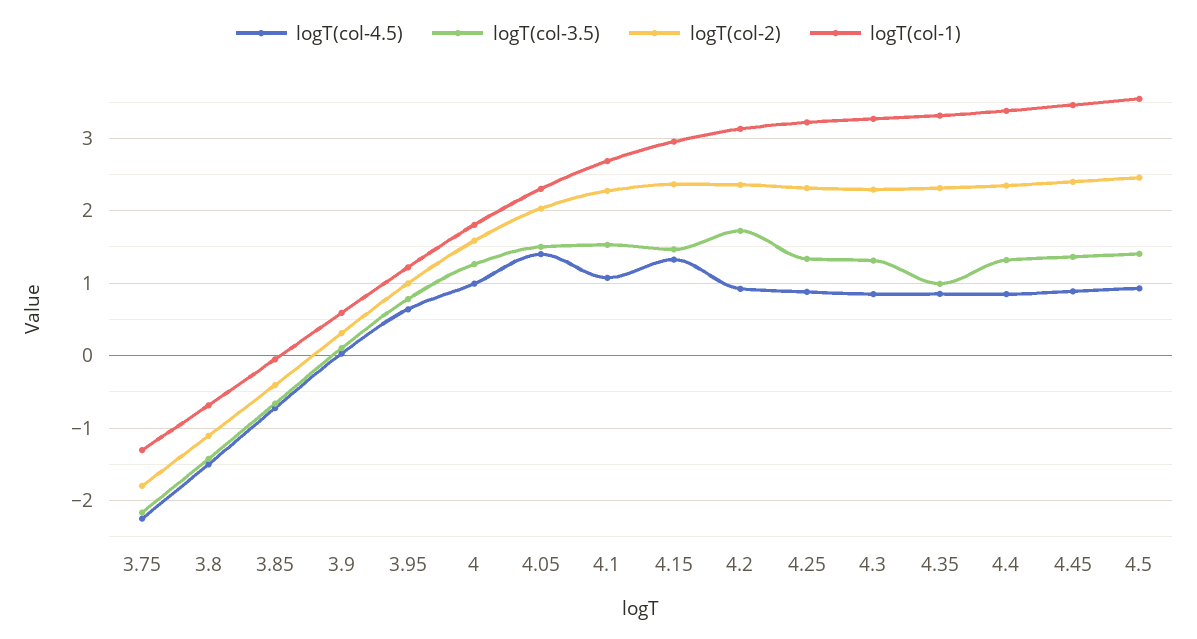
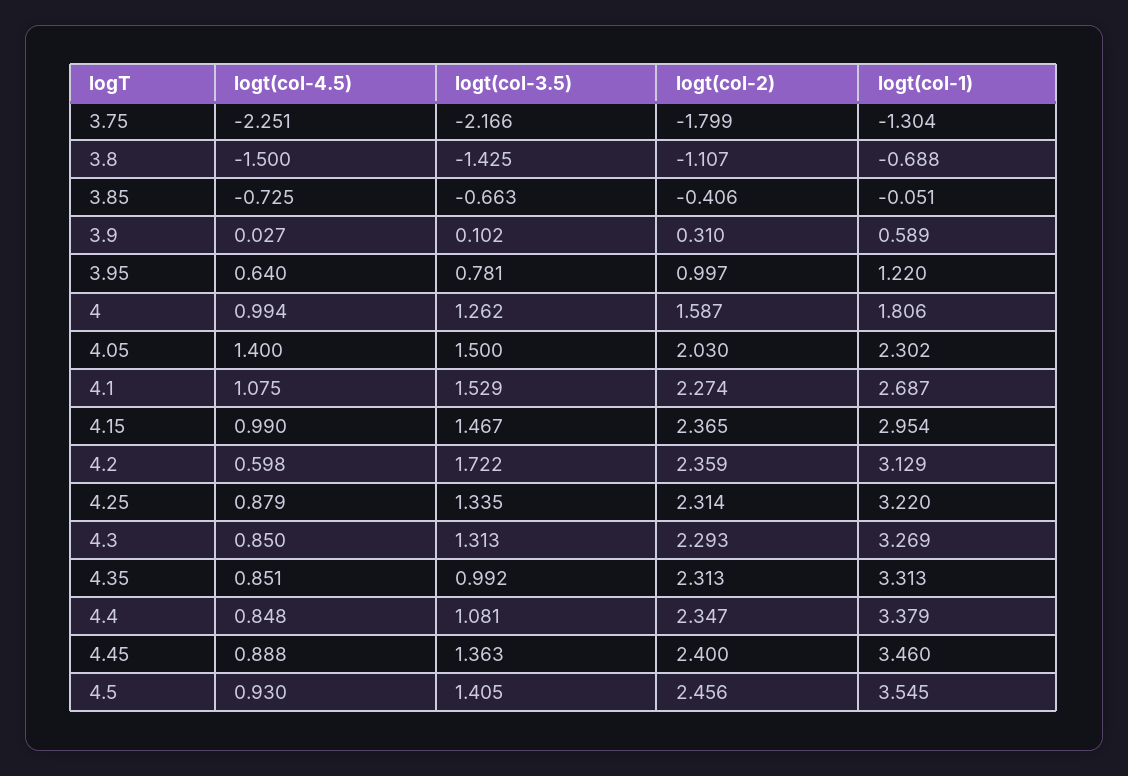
  {
    "logT(col-4.5)": {
      "3.75": -2.251,
      "3.8": -1.5,
      "3.85": -0.725,
      "3.9": 0.027,
      "3.95": 0.64,
      "4": 0.994,
      "4.05": 1.4,
      "4.1": 1.075,
-     "4.15": 1.3,
+     "4.15": 0.99,
-     "4.2": 0.9,
+     "4.2": 0.598,
      "4.25": 0.879,
      "4.3": 0.85,
      "4.35": 0.851,
      "4.4": 0.848,
      "4.45": 0.888,
      "4.5": 0.93
    },
    "logT(col-3.5)": {
      "3.75": -2.166,
      "3.8": -1.425,
      "3.85": -0.663,
      "3.9": 0.102,
      "3.95": 0.781,
      "4": 1.262,
      "4.05": 1.5,
      "4.1": 1.529,
      "4.15": 1.467,
      "4.2": 1.722,
      "4.25": 1.335,
      "4.3": 1.313,
      "4.35": 0.992,
-     "4.4": 1.3,
+     "4.4": 1.081,
      "4.45": 1.363,
      "4.5": 1.405
    },
    "logT(col-2)": {
      "3.75": -1.799,
      "3.8": -1.107,
      "3.85": -0.406,
      "3.9": 0.31,
      "3.95": 0.997,
      "4": 1.587,
      "4.05": 2.03,
      "4.1": 2.274,
      "4.15": 2.365,
      "4.2": 2.359,
      "4.25": 2.314,
      "4.3": 2.293,
      "4.35": 2.313,
      "4.4": 2.347,
      "4.45": 2.4,
      "4.5": 2.456
    },
    "logT(col-1)": {
      "3.75": -1.304,
      "3.8": -0.688,
      "3.85": -0.051,
      "3.9": 0.589,
      "3.95": 1.22,
      "4": 1.806,
      "4.05": 2.302,
      "4.1": 2.687,
      "4.15": 2.954,
      "4.2": 3.129,
      "4.25": 3.22,
      "4.3": 3.269,
      "4.35": 3.313,
      "4.4": 3.379,
      "4.45": 3.46,
      "4.5": 3.545
    }
  }

